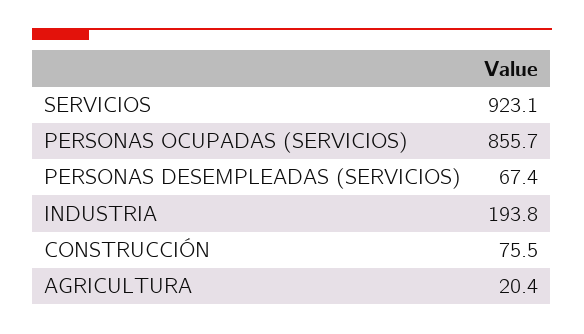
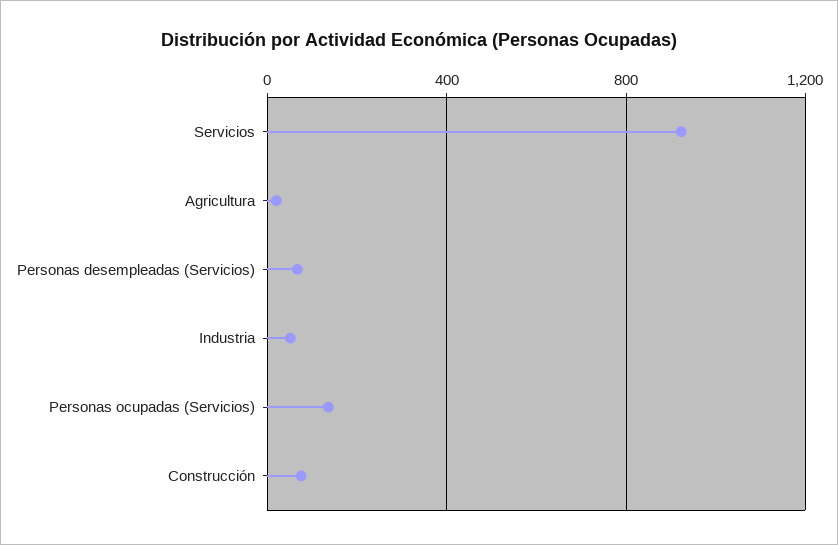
  {
    "SERVICIOS": 923.1,
-   "PERSONAS OCUPADAS (SERVICIOS)": 855.7,
+   "PERSONAS OCUPADAS (SERVICIOS)": 150,
    "PERSONAS DESEMPLEADAS (SERVICIOS)": 67.4,
-   "INDUSTRIA": 193.8,
+   "INDUSTRIA": 50,
    "CONSTRUCCIÓN": 75.5,
    "AGRICULTURA": 20.4
  }

